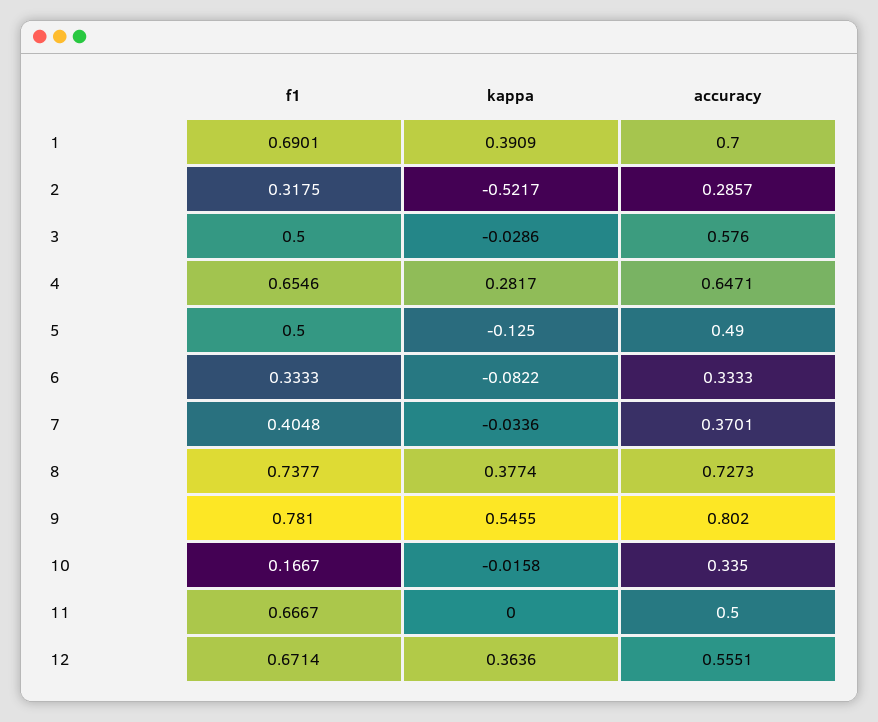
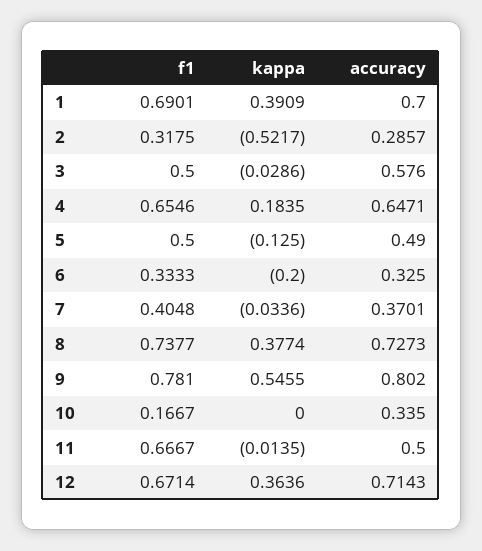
  {
    "f1": {
      "1": 0.6901,
      "2": 0.3175,
      "3": 0.5,
      "4": 0.6546,
      "5": 0.5,
      "6": 0.3333,
      "7": 0.4048,
      "8": 0.7377,
      "9": 0.781,
      "10": 0.1667,
      "11": 0.6667,
      "12": 0.6714
    },
    "kappa": {
      "1": 0.3909,
      "2": -0.5217,
      "3": -0.0286,
-     "4": 0.2817,
+     "4": 0.1835,
      "5": -0.125,
-     "6": -0.0822,
+     "6": -0.2,
      "7": -0.0336,
      "8": 0.3774,
      "9": 0.5455,
-     "10": -0.0158,
+     "10": 0,
-     "11": 0,
+     "11": -0.0135,
      "12": 0.3636
    },
    "accuracy": {
      "1": 0.7,
      "2": 0.2857,
      "3": 0.576,
      "4": 0.6471,
      "5": 0.49,
-     "6": 0.3333,
+     "6": 0.325,
      "7": 0.3701,
      "8": 0.7273,
      "9": 0.802,
      "10": 0.335,
      "11": 0.5,
-     "12": 0.5551
+     "12": 0.7143
    }
  }

